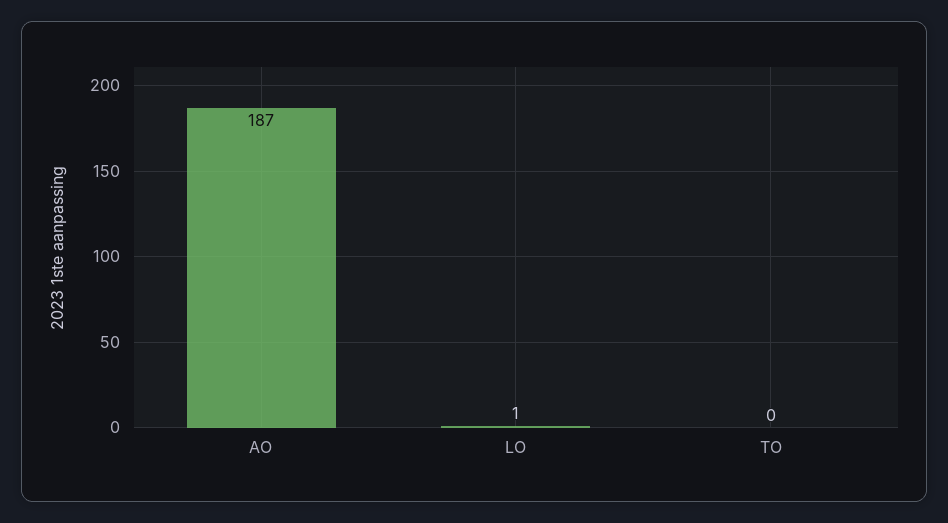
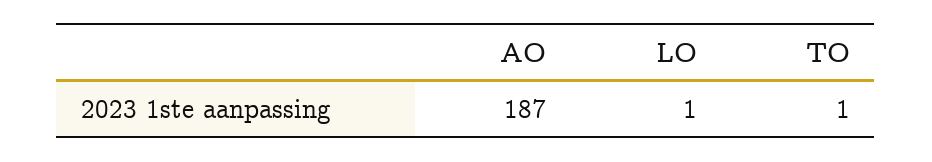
  {
    "AO": 187,
    "LO": 1,
-   "TO": 0
+   "TO": 1
  }

